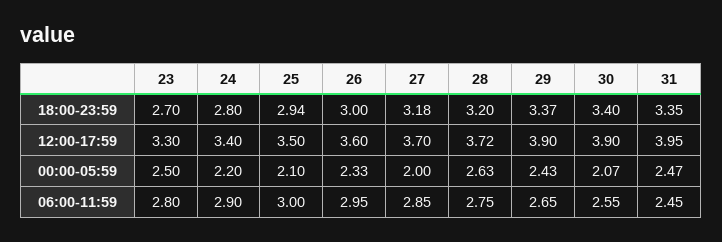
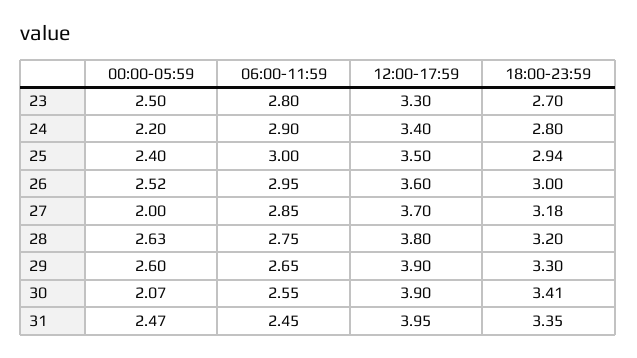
  {
    "23": {
      "18:00-23:59": 2.7,
      "12:00-17:59": 3.3,
      "00:00-05:59": 2.5,
      "06:00-11:59": 2.8
    },
    "24": {
      "18:00-23:59": 2.8,
      "12:00-17:59": 3.4,
      "00:00-05:59": 2.2,
      "06:00-11:59": 2.9
    },
    "25": {
      "18:00-23:59": 2.94,
      "12:00-17:59": 3.5,
-     "00:00-05:59": 2.1,
+     "00:00-05:59": 2.4,
      "06:00-11:59": 3
    },
    "26": {
      "18:00-23:59": 3,
      "12:00-17:59": 3.6,
-     "00:00-05:59": 2.33,
+     "00:00-05:59": 2.52,
      "06:00-11:59": 2.95
    },
    "27": {
      "18:00-23:59": 3.18,
      "12:00-17:59": 3.7,
      "00:00-05:59": 2,
      "06:00-11:59": 2.85
    },
    "28": {
      "18:00-23:59": 3.2,
-     "12:00-17:59": 3.72,
+     "12:00-17:59": 3.8,
      "00:00-05:59": 2.63,
      "06:00-11:59": 2.75
    },
    "29": {
-     "18:00-23:59": 3.37,
+     "18:00-23:59": 3.3,
      "12:00-17:59": 3.9,
-     "00:00-05:59": 2.43,
+     "00:00-05:59": 2.6,
      "06:00-11:59": 2.65
    },
    "30": {
-     "18:00-23:59": 3.4,
+     "18:00-23:59": 3.41,
      "12:00-17:59": 3.9,
      "00:00-05:59": 2.07,
      "06:00-11:59": 2.55
    },
    "31": {
      "18:00-23:59": 3.35,
      "12:00-17:59": 3.95,
      "00:00-05:59": 2.47,
      "06:00-11:59": 2.45
    }
  }

